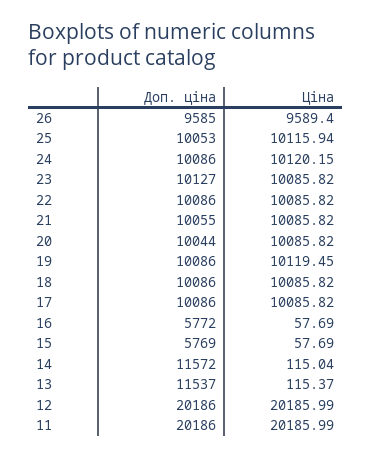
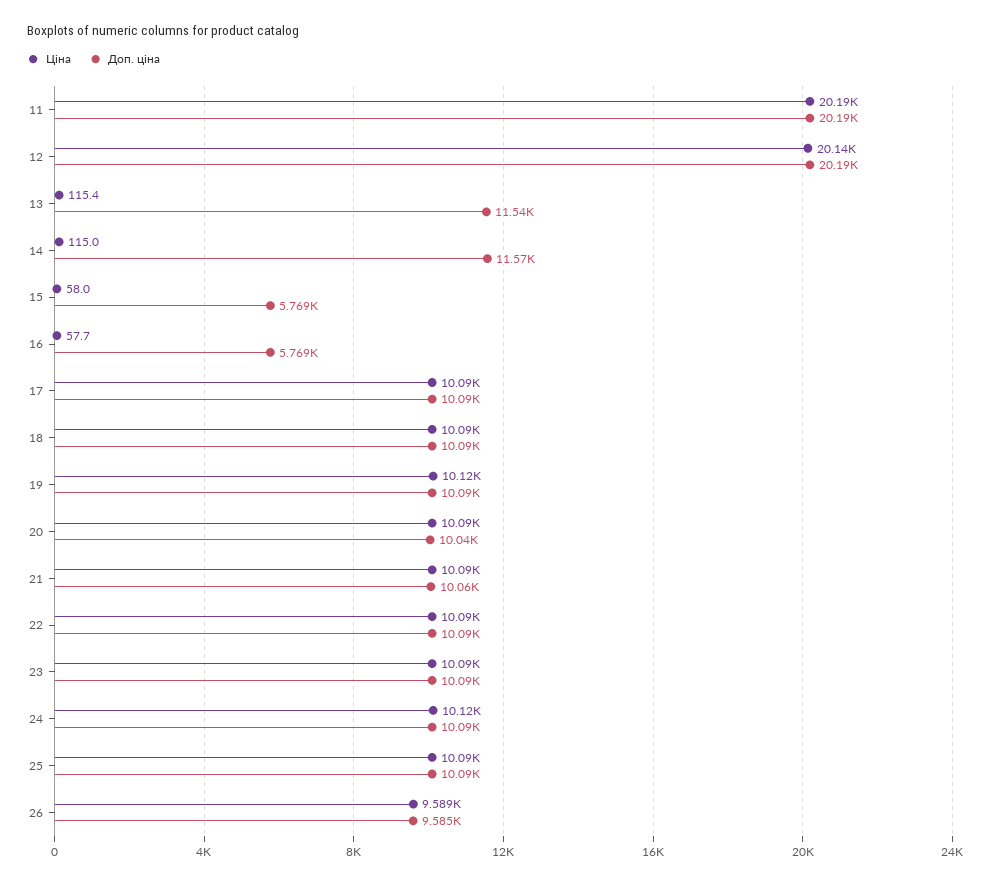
  {
    "Доп. ціна": {
      "26": 9585,
-     "25": 10053,
+     "25": 10090,
      "24": 10086,
-     "23": 10127,
+     "23": 10090,
      "22": 10086,
      "21": 10055,
      "20": 10044,
      "19": 10086,
      "18": 10086,
      "17": 10086,
-     "16": 5772,
+     "16": 5769,
      "15": 5769,
      "14": 11572,
      "13": 11537,
      "12": 20186,
      "11": 20186
    },
    "Ціна": {
      "26": 9589.4,
-     "25": 10115.94,
+     "25": 10090,
      "24": 10120.15,
      "23": 10085.82,
      "22": 10085.82,
      "21": 10085.82,
      "20": 10085.82,
      "19": 10119.45,
      "18": 10085.82,
      "17": 10085.82,
      "16": 57.69,
-     "15": 57.69,
+     "15": 58,
      "14": 115.04,
      "13": 115.37,
-     "12": 20185.99,
+     "12": 20140,
      "11": 20185.99
    }
  }

